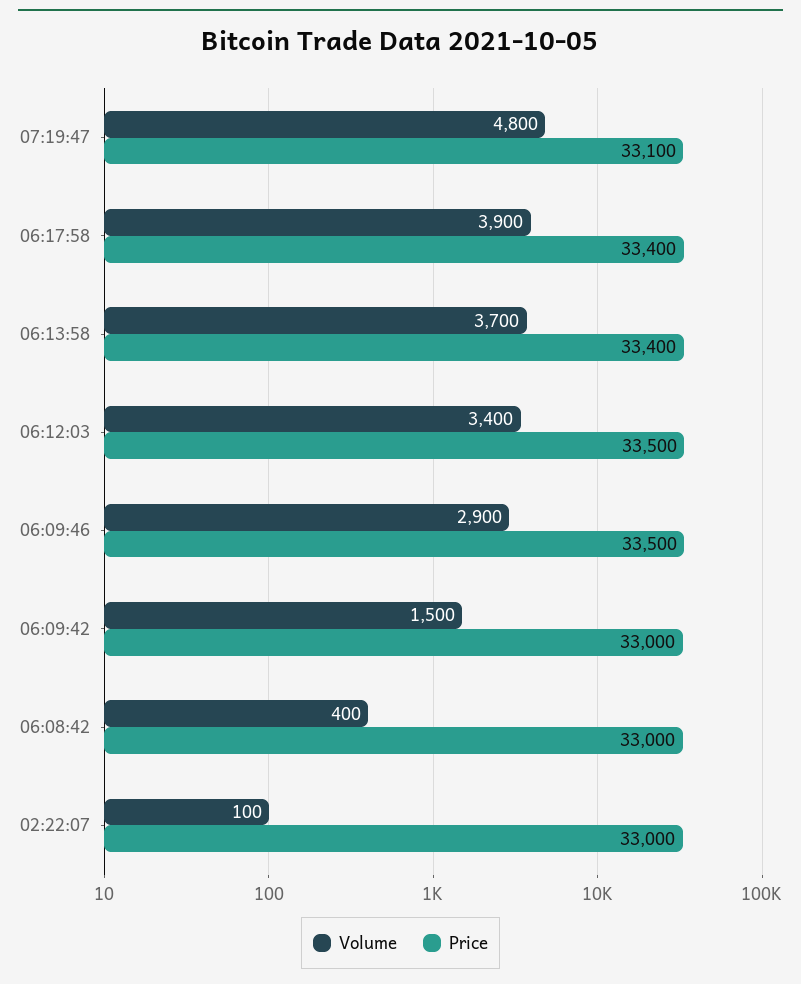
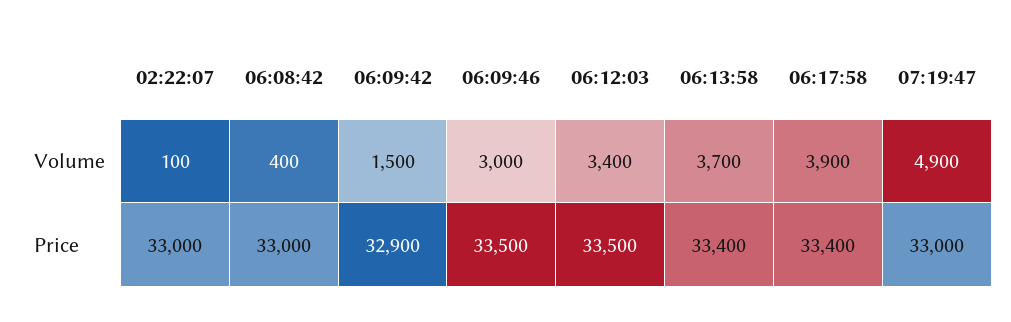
  {
    "Volume": {
-     "07:19:47": 4800,
+     "07:19:47": 4900,
      "06:17:58": 3900,
      "06:13:58": 3700,
      "06:12:03": 3400,
-     "06:09:46": 2900,
+     "06:09:46": 3000,
      "06:09:42": 1500,
      "06:08:42": 400,
      "02:22:07": 100
    },
    "Price": {
-     "07:19:47": 33100,
+     "07:19:47": 33000,
      "06:17:58": 33400,
      "06:13:58": 33400,
      "06:12:03": 33500,
      "06:09:46": 33500,
-     "06:09:42": 33000,
+     "06:09:42": 32900,
      "06:08:42": 33000,
      "02:22:07": 33000
    }
  }

